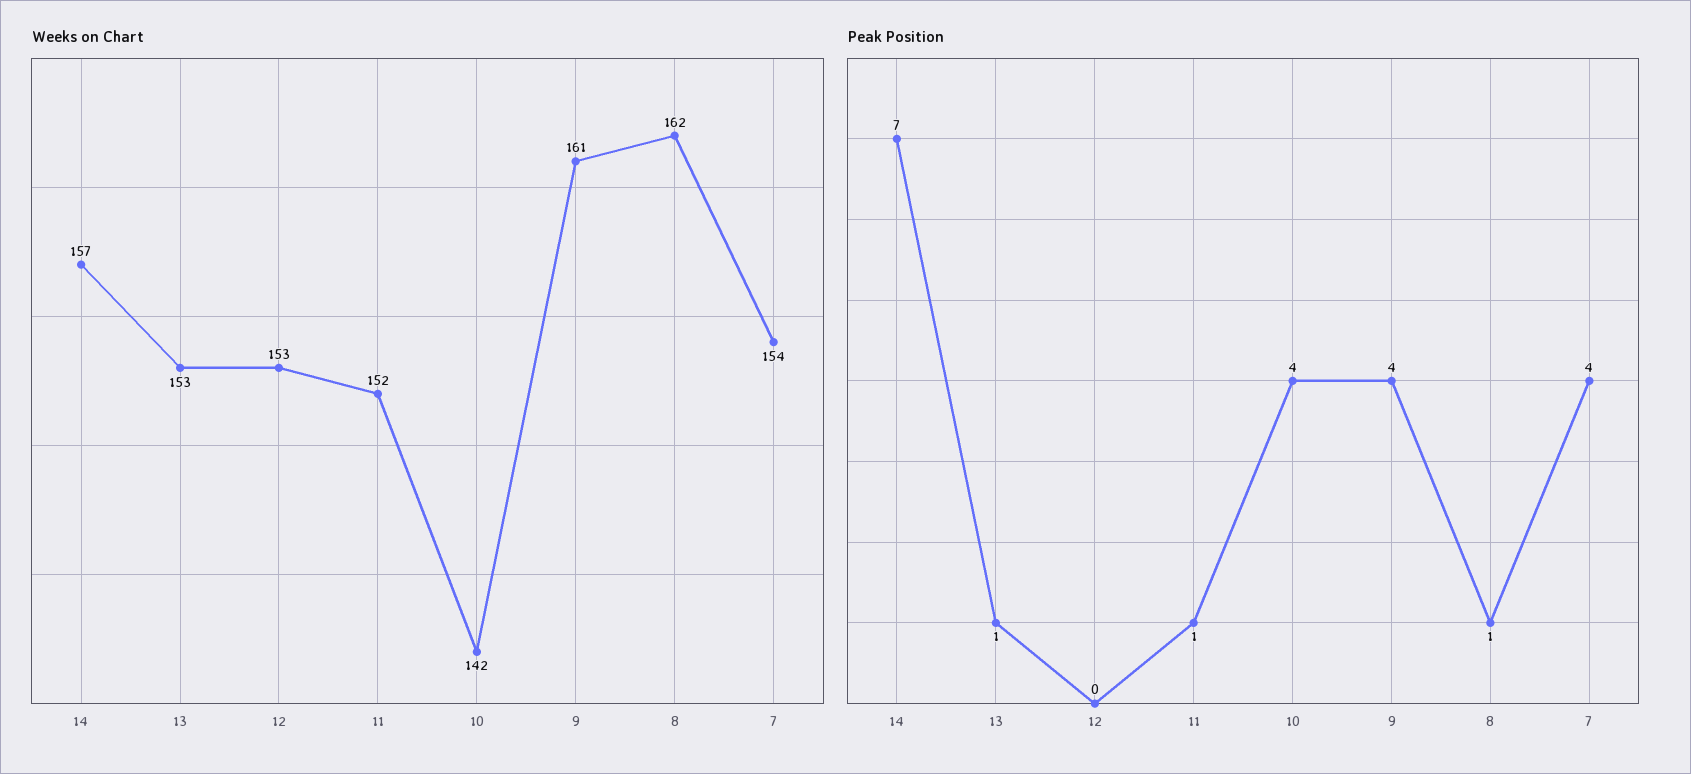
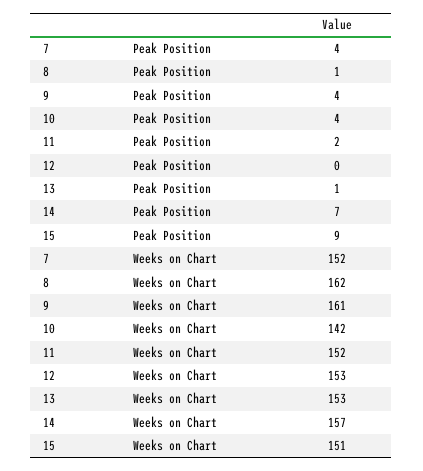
  {
    "Weeks on Chart": {
      "14": 157,
      "13": 153,
      "12": 153,
      "11": 152,
      "10": 142,
      "9": 161,
      "8": 162,
-     "7": 154
+     "7": 152,
+     "15": 151
    },
    "Peak Position": {
      "14": 7,
      "13": 1,
      "12": 0,
-     "11": 1,
+     "11": 2,
      "10": 4,
      "9": 4,
      "8": 1,
-     "7": 4
+     "7": 4,
+     "15": 9
    }
  }

